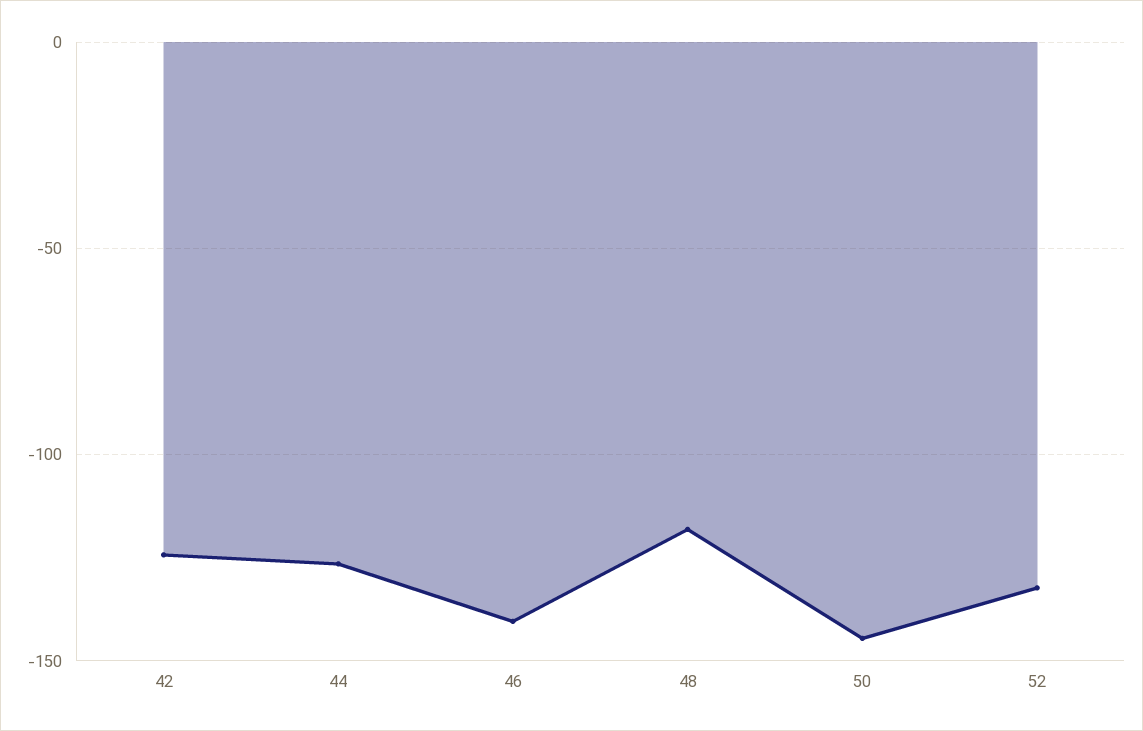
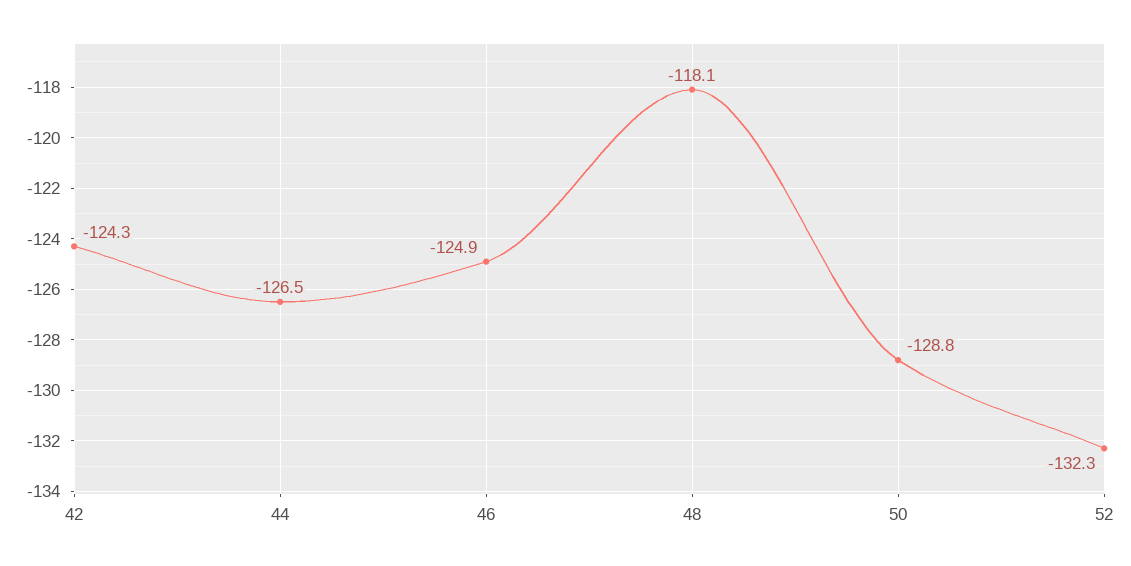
  {
    "42": -124.3,
    "44": -126.5,
-   "46": -140,
+   "46": -124.9,
    "48": -118.1,
-   "50": -145,
+   "50": -128.8,
    "52": -132.3
  }

